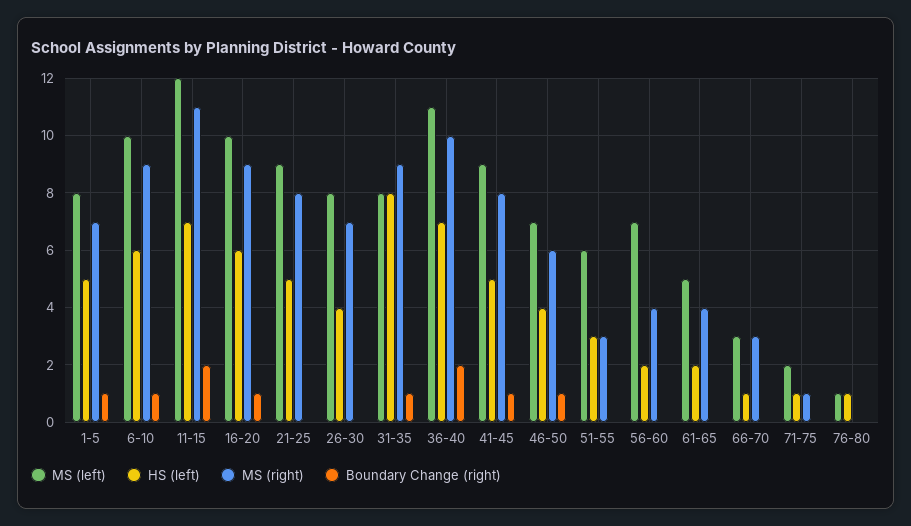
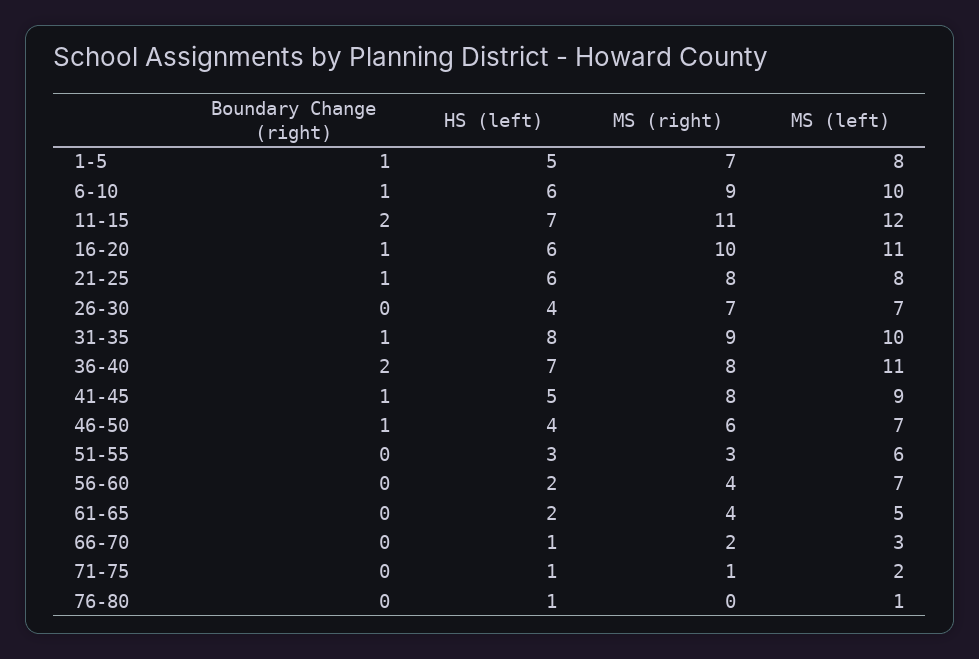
  {
    "MS (left)": {
      "1-5": 8,
      "6-10": 10,
      "11-15": 12,
-     "16-20": 10,
+     "16-20": 11,
-     "21-25": 9,
+     "21-25": 8,
-     "26-30": 8,
+     "26-30": 7,
-     "31-35": 8,
+     "31-35": 10,
      "36-40": 11,
      "41-45": 9,
      "46-50": 7,
      "51-55": 6,
      "56-60": 7,
      "61-65": 5,
      "66-70": 3,
      "71-75": 2,
      "76-80": 1
    },
    "HS (left)": {
      "1-5": 5,
      "6-10": 6,
      "11-15": 7,
      "16-20": 6,
-     "21-25": 5,
+     "21-25": 6,
      "26-30": 4,
      "31-35": 8,
      "36-40": 7,
      "41-45": 5,
      "46-50": 4,
      "51-55": 3,
      "56-60": 2,
      "61-65": 2,
      "66-70": 1,
      "71-75": 1,
      "76-80": 1
    },
    "MS (right)": {
      "1-5": 7,
      "6-10": 9,
      "11-15": 11,
-     "16-20": 9,
+     "16-20": 10,
      "21-25": 8,
      "26-30": 7,
      "31-35": 9,
-     "36-40": 10,
+     "36-40": 8,
      "41-45": 8,
      "46-50": 6,
      "51-55": 3,
      "56-60": 4,
      "61-65": 4,
-     "66-70": 3,
+     "66-70": 2,
      "71-75": 1,
      "76-80": 0
    },
    "Boundary Change (right)": {
      "1-5": 1,
      "6-10": 1,
      "11-15": 2,
      "16-20": 1,
-     "21-25": 0,
+     "21-25": 1,
      "26-30": 0,
      "31-35": 1,
      "36-40": 2,
      "41-45": 1,
      "46-50": 1,
      "51-55": 0,
      "56-60": 0,
      "61-65": 0,
      "66-70": 0,
      "71-75": 0,
      "76-80": 0
    }
  }

